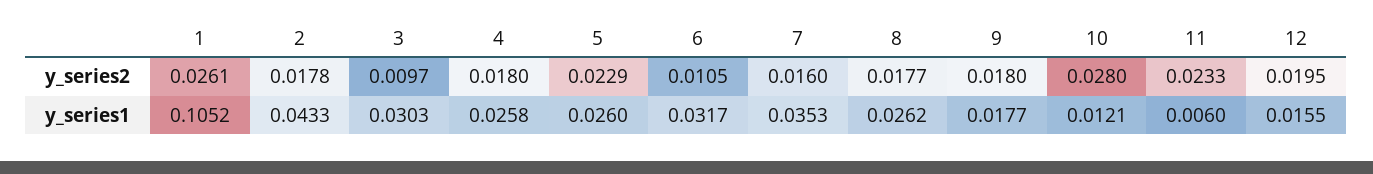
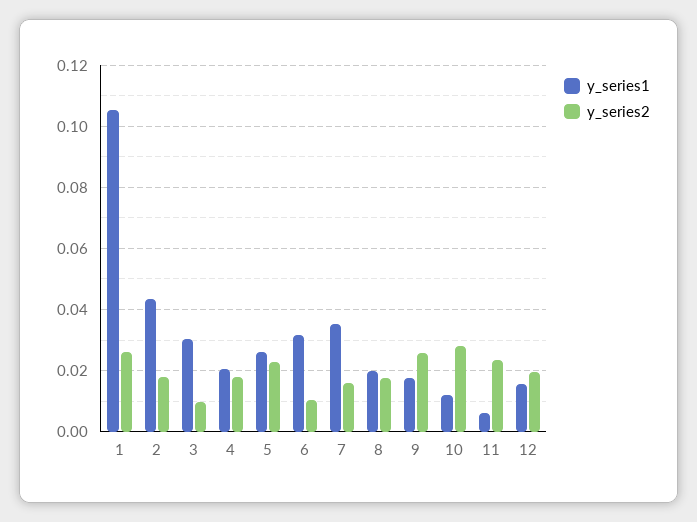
  {
    "y_series2": {
      "1": 0.0261,
      "2": 0.0178,
      "3": 0.0097,
      "4": 0.018,
      "5": 0.0229,
      "6": 0.0105,
      "7": 0.016,
      "8": 0.0177,
-     "9": 0.018,
+     "9": 0.026,
      "10": 0.028,
      "11": 0.0233,
      "12": 0.0195
    },
    "y_series1": {
      "1": 0.1052,
      "2": 0.0433,
      "3": 0.0303,
-     "4": 0.0258,
+     "4": 0.02,
      "5": 0.026,
      "6": 0.0317,
      "7": 0.0353,
-     "8": 0.0262,
+     "8": 0.02,
      "9": 0.0177,
      "10": 0.0121,
      "11": 0.006,
      "12": 0.0155
    }
  }

